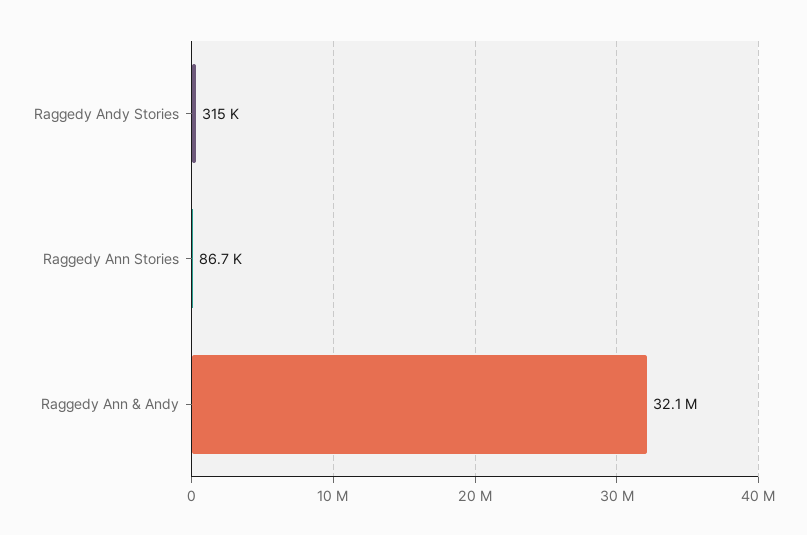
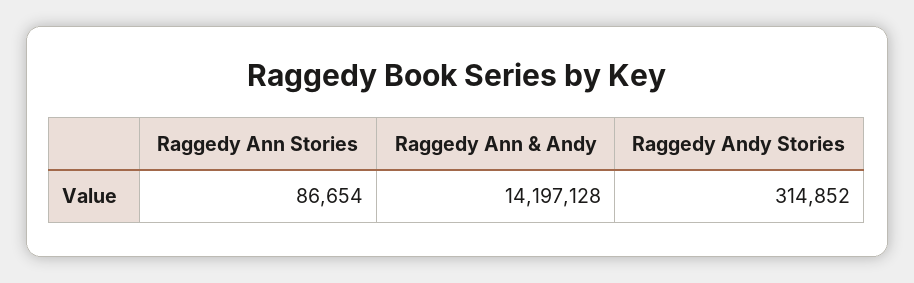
  {
    "Raggedy Andy Stories": 314852,
    "Raggedy Ann Stories": 86654,
-   "Raggedy Ann & Andy": 32100000
+   "Raggedy Ann & Andy": 14197128
  }

